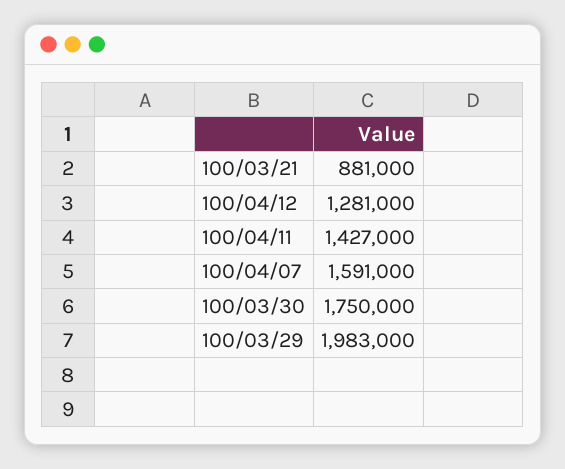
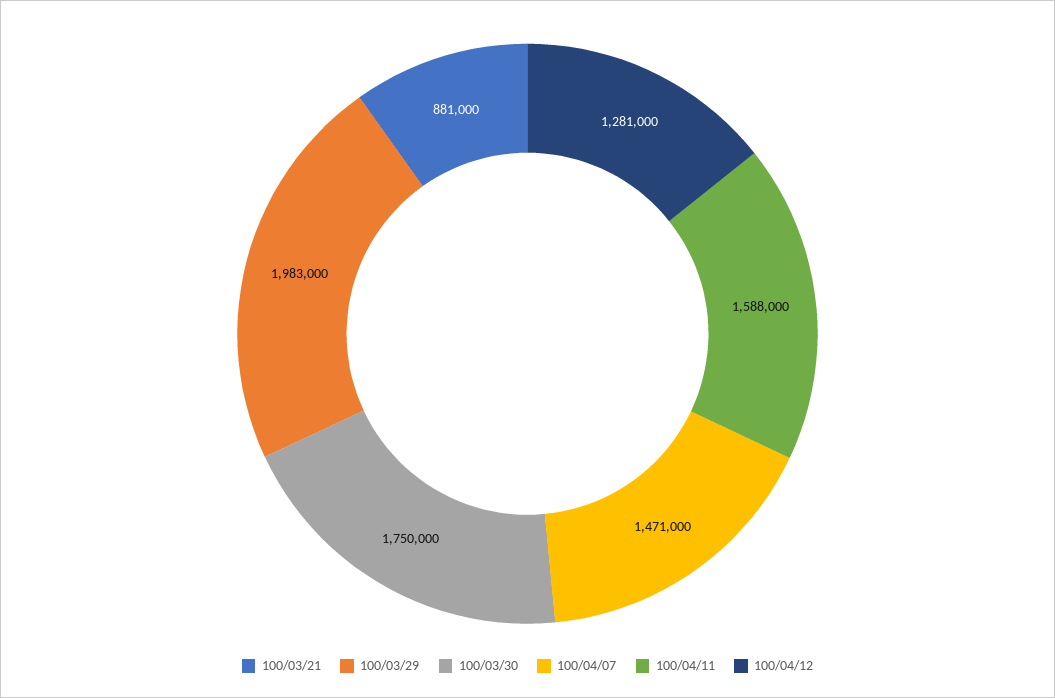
  {
    "100/03/21": 881000,
    "100/04/12": 1281000,
-   "100/04/11": 1427000,
+   "100/04/11": 1588000,
-   "100/04/07": 1591000,
+   "100/04/07": 1471000,
    "100/03/30": 1750000,
    "100/03/29": 1983000
  }

